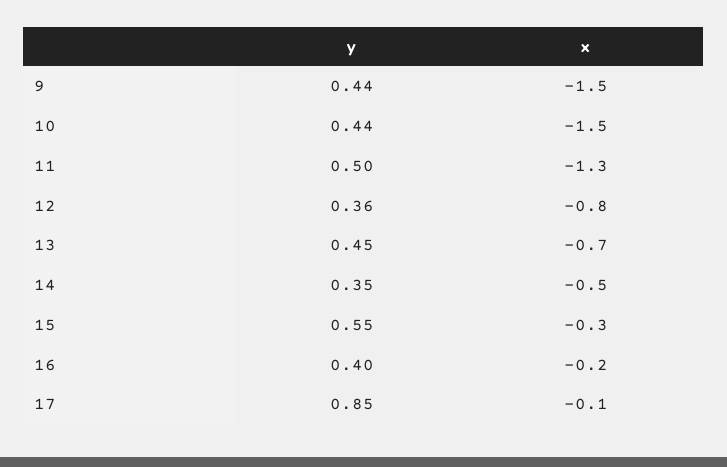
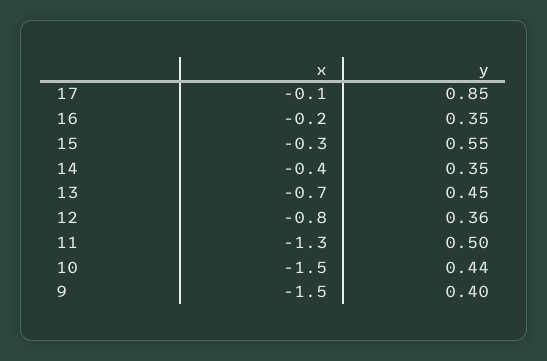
  {
    "y": {
-     "9": 0.44,
+     "9": 0.4,
      "10": 0.44,
      "11": 0.5,
      "12": 0.36,
      "13": 0.45,
      "14": 0.35,
      "15": 0.55,
-     "16": 0.4,
+     "16": 0.35,
      "17": 0.85
    },
    "x": {
      "9": -1.5,
      "10": -1.5,
      "11": -1.3,
      "12": -0.8,
      "13": -0.7,
-     "14": -0.5,
+     "14": -0.4,
      "15": -0.3,
      "16": -0.2,
      "17": -0.1
    }
  }

